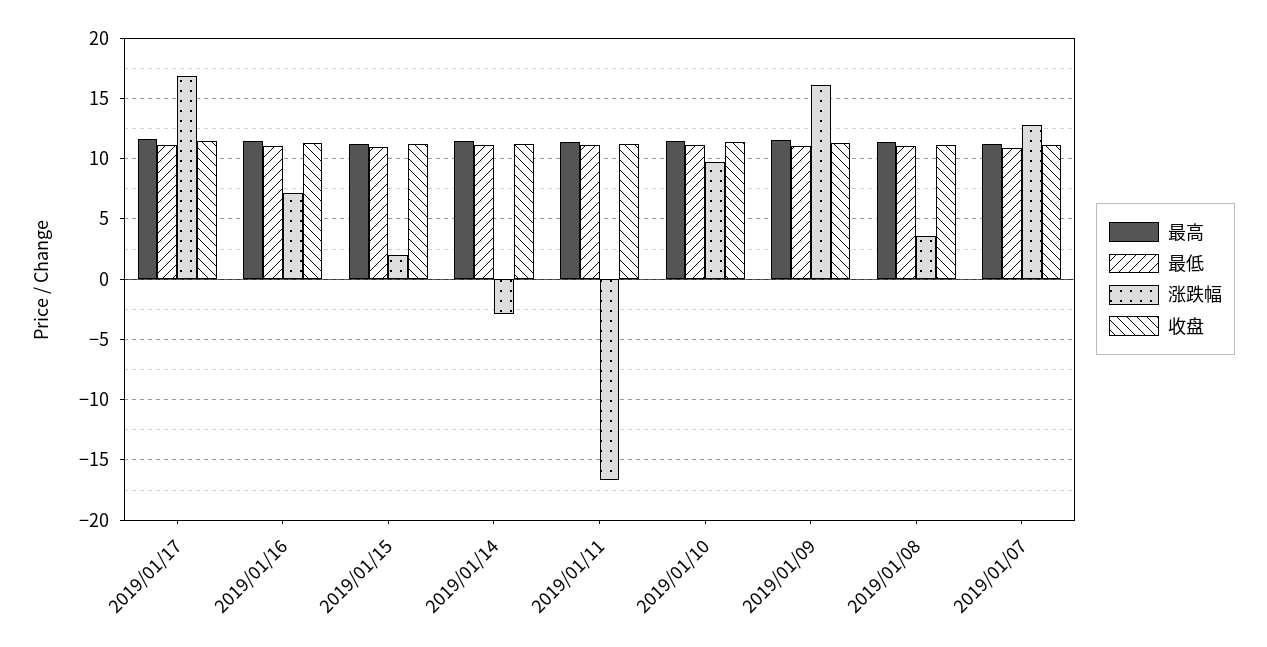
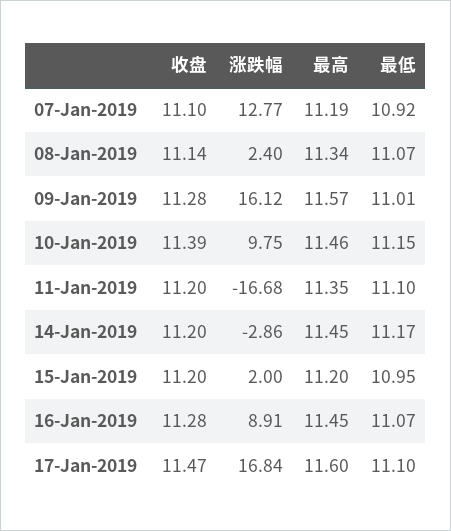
  {
    "最高": {
      "2019/01/17": 11.6,
      "2019/01/16": 11.45,
      "2019/01/15": 11.2,
      "2019/01/14": 11.45,
      "2019/01/11": 11.35,
      "2019/01/10": 11.46,
      "2019/01/09": 11.57,
      "2019/01/08": 11.34,
      "2019/01/07": 11.19
    },
    "最低": {
      "2019/01/17": 11.1,
      "2019/01/16": 11.07,
      "2019/01/15": 10.95,
      "2019/01/14": 11.17,
      "2019/01/11": 11.1,
      "2019/01/10": 11.15,
      "2019/01/09": 11.01,
      "2019/01/08": 11.07,
      "2019/01/07": 10.92
    },
    "涨跌幅": {
      "2019/01/17": 16.84,
-     "2019/01/16": 7,
+     "2019/01/16": 8.91,
      "2019/01/15": 2,
      "2019/01/14": -2.86,
      "2019/01/11": -16.68,
      "2019/01/10": 9.75,
      "2019/01/09": 16.12,
-     "2019/01/08": 3.5,
+     "2019/01/08": 2.4,
      "2019/01/07": 12.77
    },
    "收盘": {
      "2019/01/17": 11.47,
      "2019/01/16": 11.28,
      "2019/01/15": 11.2,
      "2019/01/14": 11.2,
      "2019/01/11": 11.2,
      "2019/01/10": 11.39,
      "2019/01/09": 11.28,
      "2019/01/08": 11.14,
      "2019/01/07": 11.1
    }
  }

